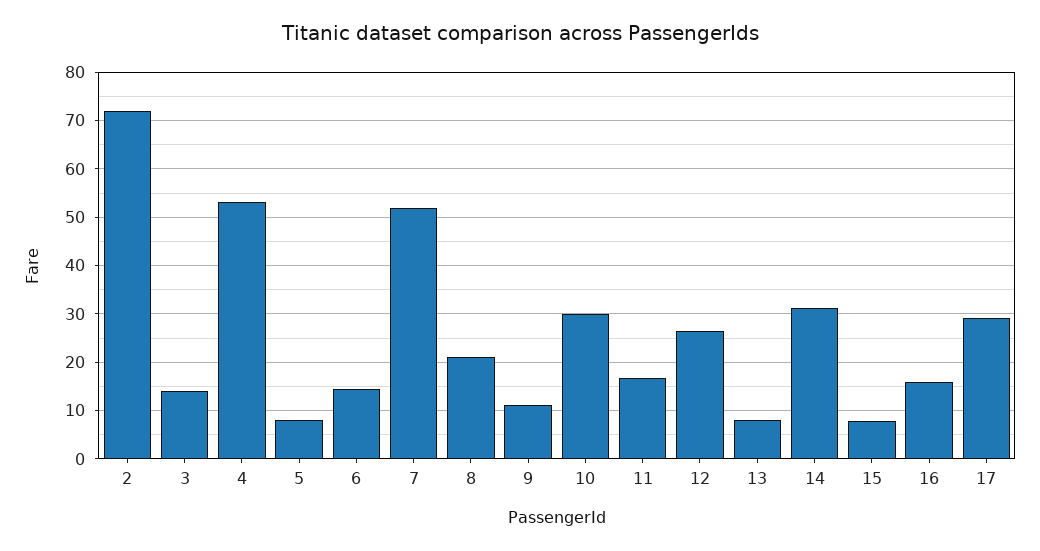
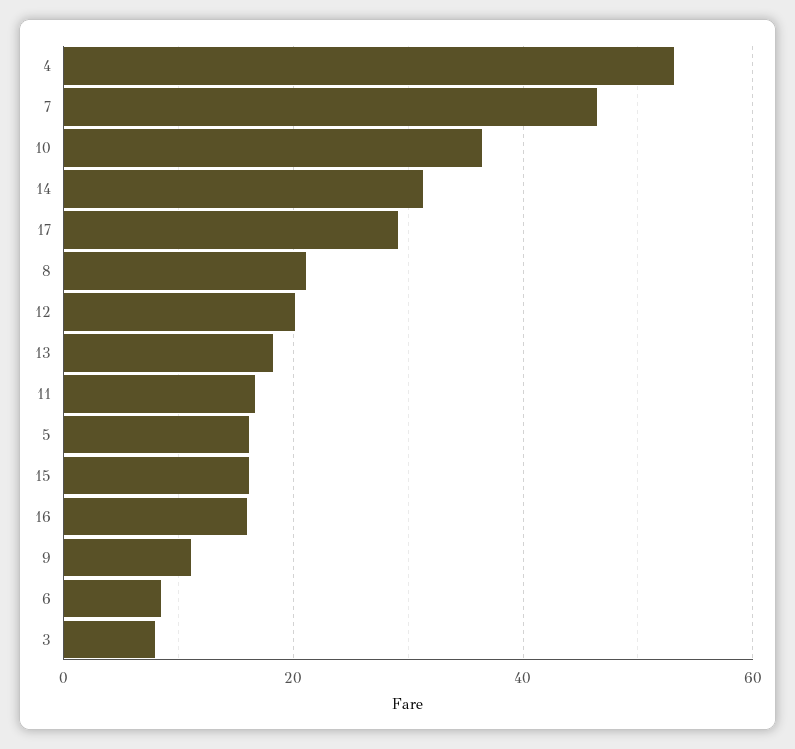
  {
-   "2": 72,
-   "3": 14,
+   "3": 8,
    "4": 54,
-   "5": 8,
+   "5": 16,
-   "6": 14,
+   "6": 8,
-   "7": 52,
+   "7": 46,
    "8": 22,
    "9": 12,
-   "10": 30,
+   "10": 36,
    "11": 16,
-   "12": 26,
+   "12": 20,
-   "13": 8,
+   "13": 18,
    "14": 32,
-   "15": 8,
+   "15": 16,
    "16": 16,
    "17": 30
  }

